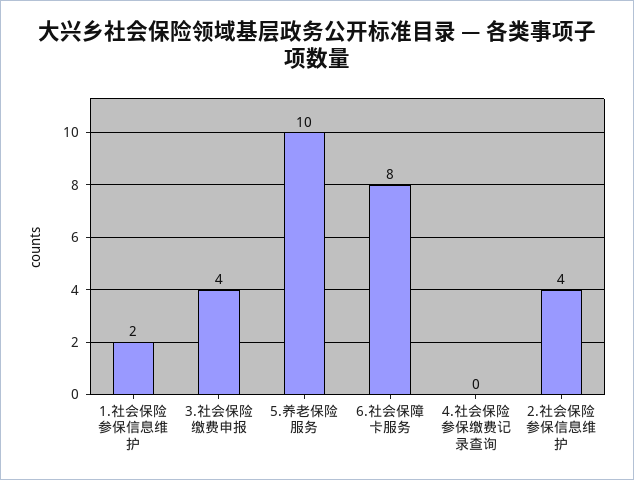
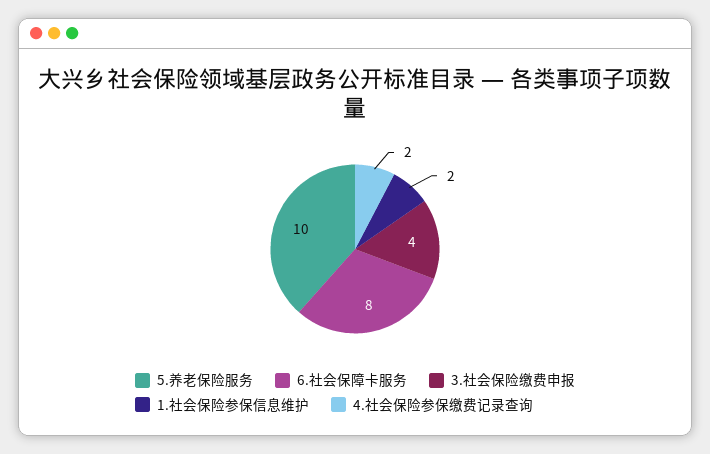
  {
    "1.社会保险参保信息维护": 2,
    "3.社会保险缴费申报": 4,
    "5.养老保险服务": 10,
    "6.社会保障卡服务": 8,
-   "4.社会保险参保缴费记录查询": 0,
+   "4.社会保险参保缴费记录查询": 2
-   "2.社会保险参保信息维护": 4
  }

